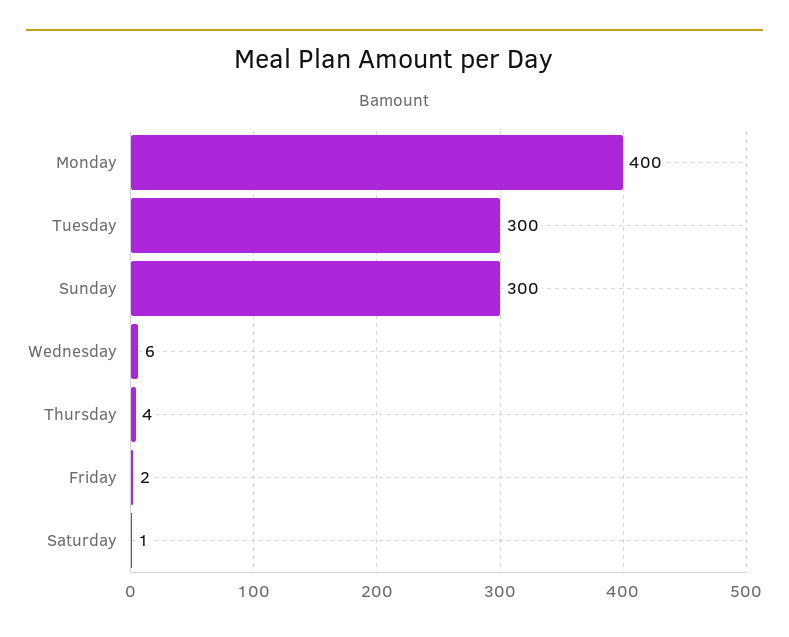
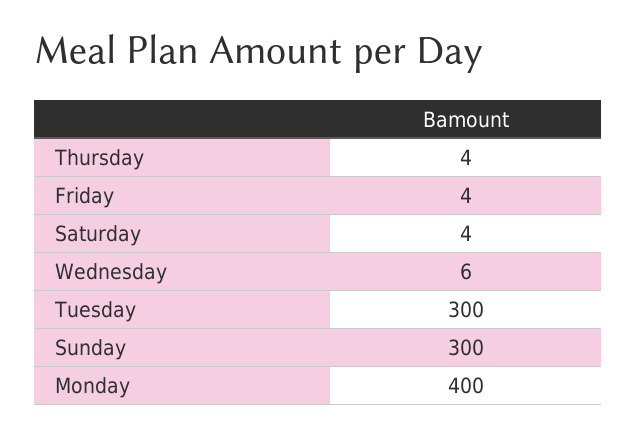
  {
    "Monday": 400,
    "Tuesday": 300,
    "Sunday": 300,
    "Wednesday": 6,
    "Thursday": 4,
-   "Friday": 2,
+   "Friday": 4,
-   "Saturday": 1
+   "Saturday": 4
  }

